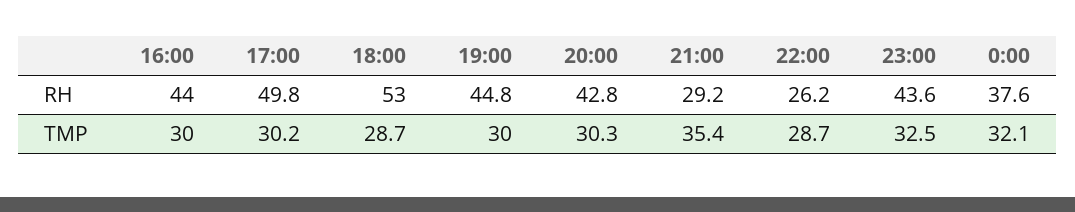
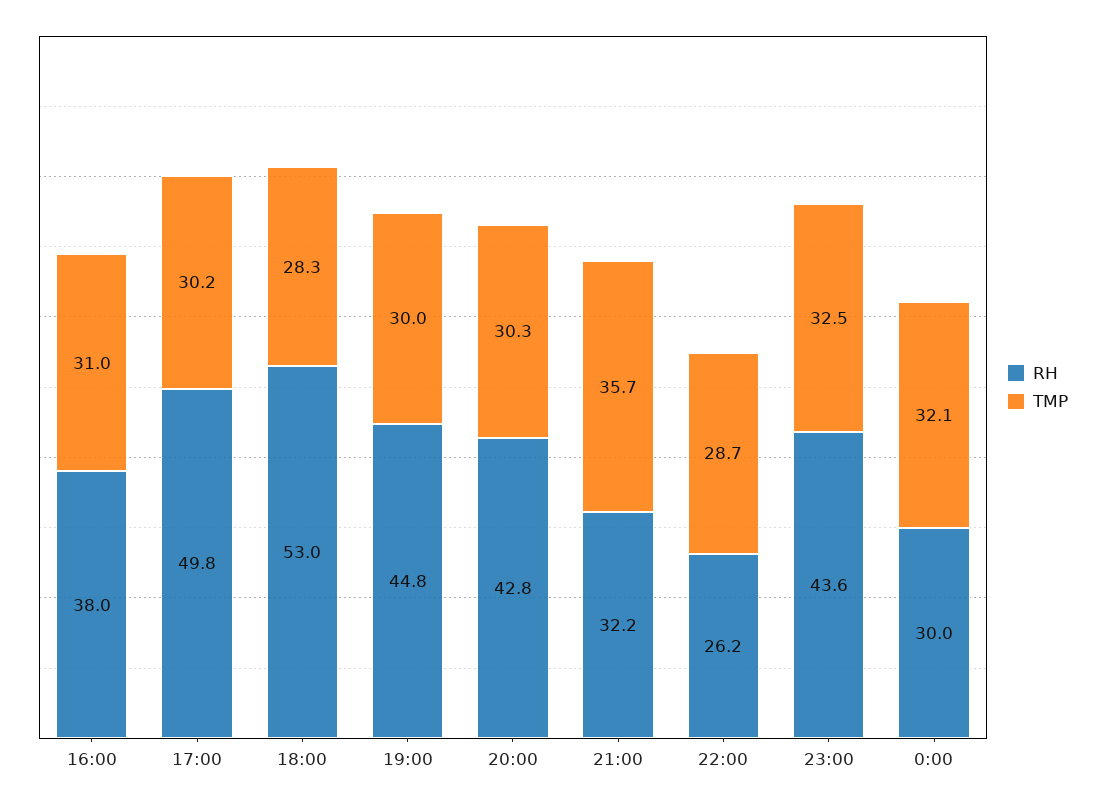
  {
    "RH": {
-     "16:00": 44,
+     "16:00": 38,
      "17:00": 49.8,
      "18:00": 53,
      "19:00": 44.8,
      "20:00": 42.8,
-     "21:00": 29.2,
+     "21:00": 32.2,
      "22:00": 26.2,
      "23:00": 43.6,
-     "0:00": 37.6
+     "0:00": 30
    },
    "TMP": {
-     "16:00": 30,
+     "16:00": 31,
      "17:00": 30.2,
-     "18:00": 28.7,
+     "18:00": 28.3,
      "19:00": 30,
      "20:00": 30.3,
-     "21:00": 35.4,
+     "21:00": 35.7,
      "22:00": 28.7,
      "23:00": 32.5,
      "0:00": 32.1
    }
  }

